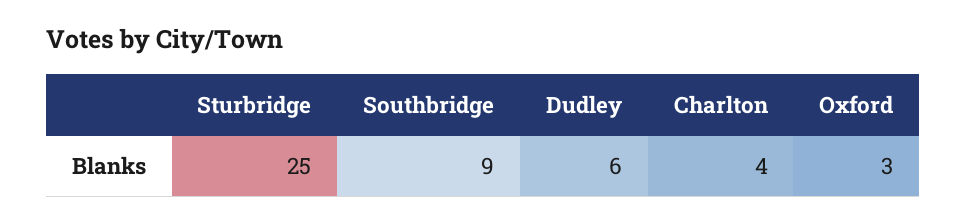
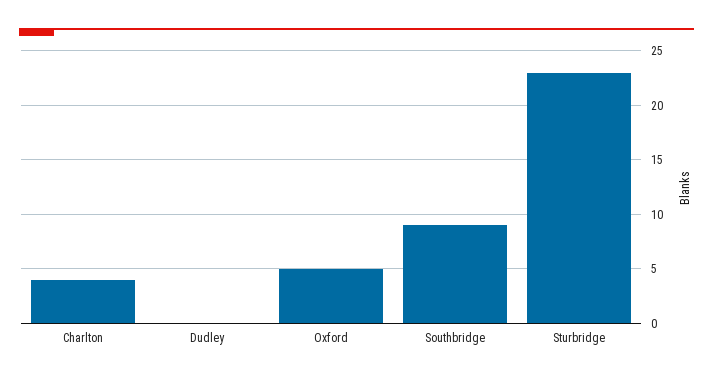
  {
-   "Sturbridge": 25,
+   "Sturbridge": 23,
    "Southbridge": 9,
-   "Dudley": 6,
+   "Dudley": 0,
    "Charlton": 4,
-   "Oxford": 3
+   "Oxford": 5
  }

